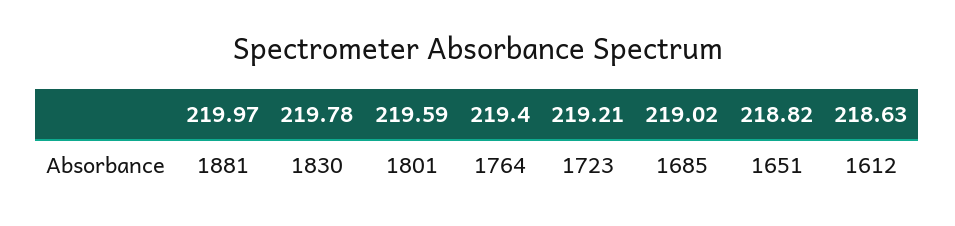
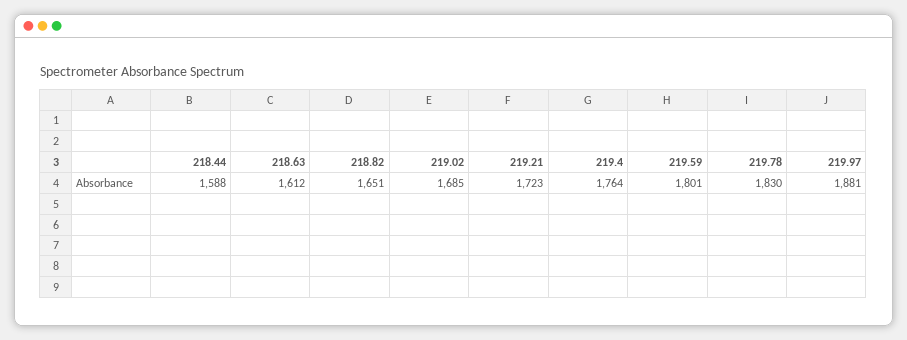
  {
    "219.97": 1881,
    "219.78": 1830,
    "219.59": 1801,
    "219.4": 1764,
    "219.21": 1723,
    "219.02": 1685,
    "218.82": 1651,
-   "218.63": 1612
+   "218.63": 1612,
+   "218.44": 1588
  }

